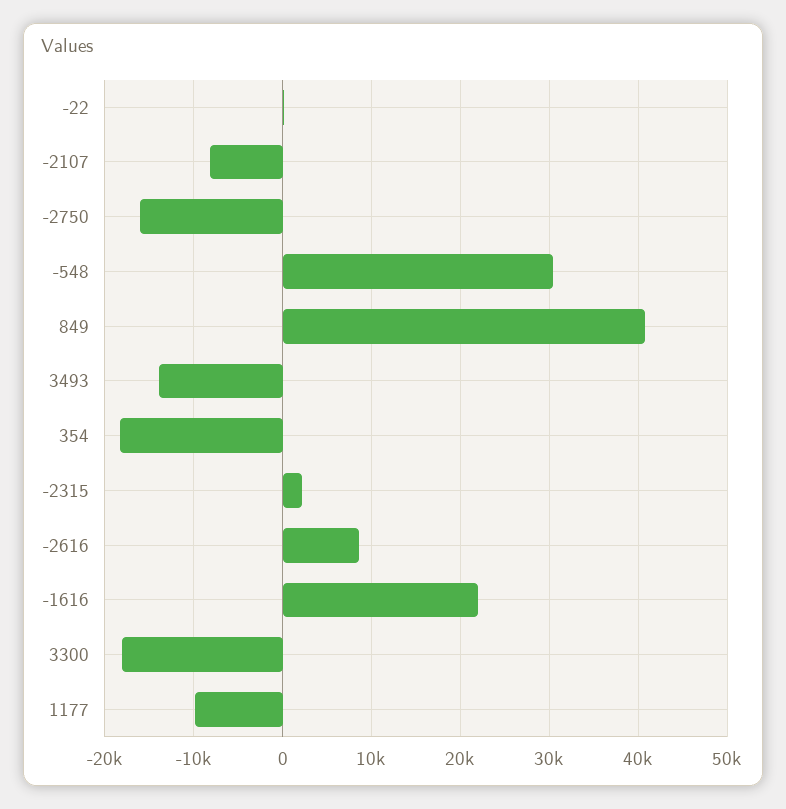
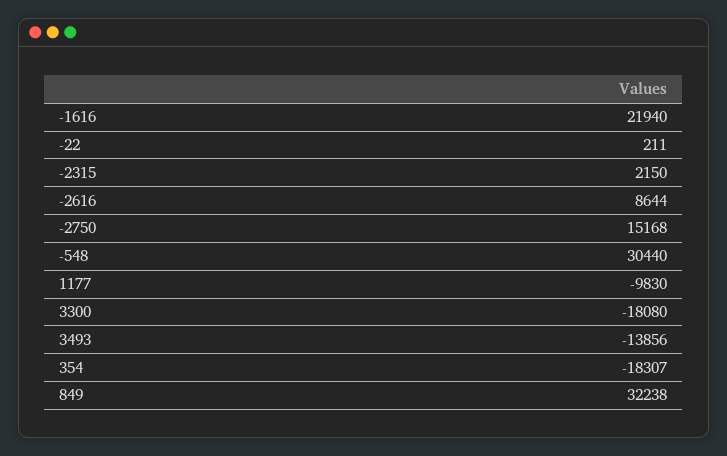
  {
    "-22": 211,
-   "-2107": -8000,
-   "-2750": -16000,
+   "-2750": 15168,
    "-548": 30440,
-   "849": 41000,
+   "849": 32238,
    "3493": -13856,
    "354": -18307,
    "-2315": 2150,
    "-2616": 8644,
    "-1616": 21940,
    "3300": -18080,
    "1177": -9830
  }

